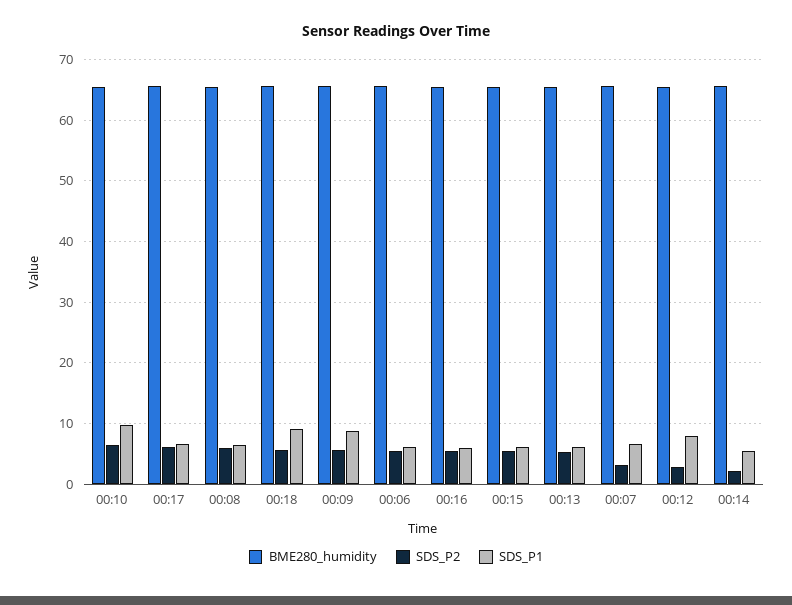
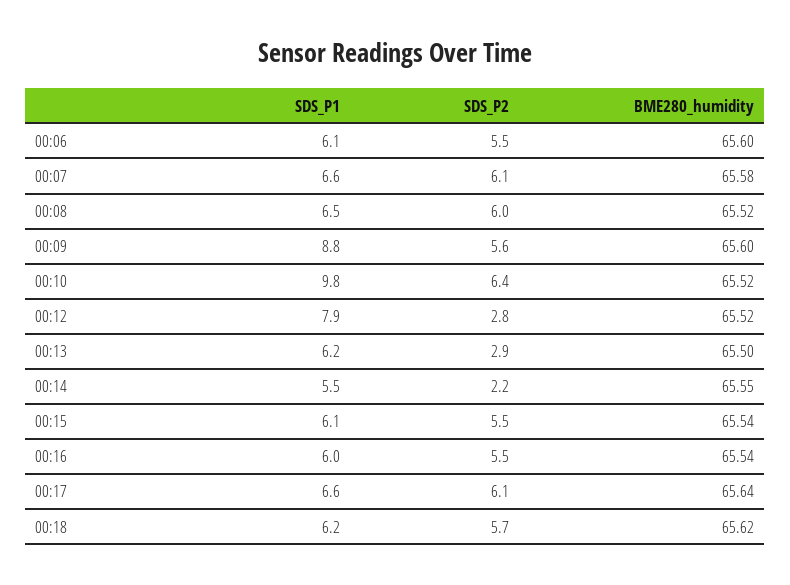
  {
    "BME280_humidity": {
      "00:10": 65.52,
      "00:17": 65.64,
      "00:08": 65.52,
      "00:18": 65.62,
      "00:09": 65.6,
      "00:06": 65.6,
      "00:16": 65.54,
      "00:15": 65.54,
      "00:13": 65.5,
      "00:07": 65.58,
      "00:12": 65.52,
      "00:14": 65.55
    },
    "SDS_P2": {
      "00:10": 6.4,
      "00:17": 6.1,
      "00:08": 6,
      "00:18": 5.7,
      "00:09": 5.6,
      "00:06": 5.5,
      "00:16": 5.5,
      "00:15": 5.5,
-     "00:13": 5,
+     "00:13": 2.9,
-     "00:07": 3,
+     "00:07": 6.1,
      "00:12": 2.8,
      "00:14": 2.2
    },
    "SDS_P1": {
      "00:10": 9.8,
      "00:17": 6.6,
      "00:08": 6.5,
-     "00:18": 9,
+     "00:18": 6.2,
      "00:09": 8.8,
      "00:06": 6.1,
      "00:16": 6,
      "00:15": 6.1,
      "00:13": 6.2,
      "00:07": 6.6,
      "00:12": 7.9,
      "00:14": 5.5
    }
  }

